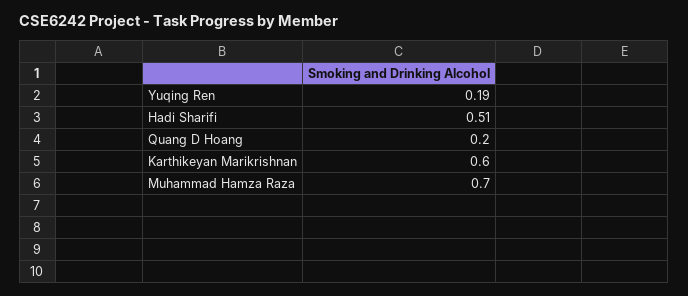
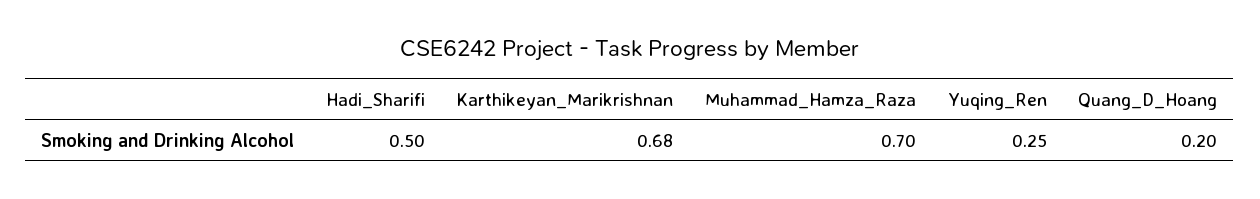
  {
-   "Yuqing Ren": 0.19,
+   "Yuqing Ren": 0.25,
-   "Hadi Sharifi": 0.51,
+   "Hadi Sharifi": 0.5,
    "Quang D Hoang": 0.2,
-   "Karthikeyan Marikrishnan": 0.6,
+   "Karthikeyan Marikrishnan": 0.68,
    "Muhammad Hamza Raza": 0.7
  }

